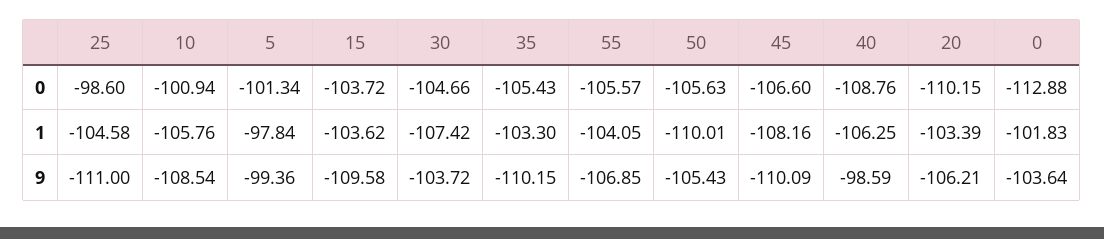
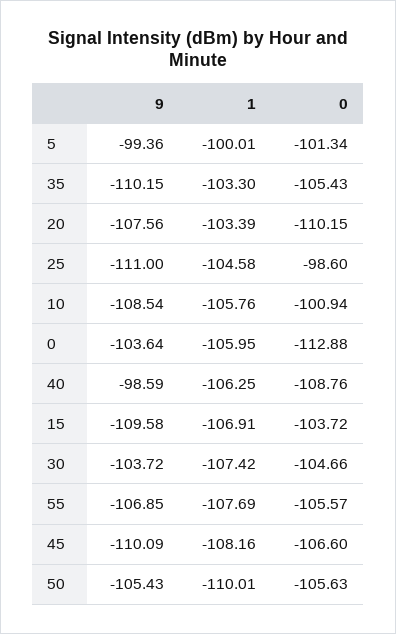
  {
    "25": {
      "0": -98.6,
      "1": -104.58,
      "9": -111
    },
    "10": {
      "0": -100.94,
      "1": -105.76,
      "9": -108.54
    },
    "5": {
      "0": -101.34,
-     "1": -97.84,
+     "1": -100.01,
      "9": -99.36
    },
    "15": {
      "0": -103.72,
-     "1": -103.62,
+     "1": -106.91,
      "9": -109.58
    },
    "30": {
      "0": -104.66,
      "1": -107.42,
      "9": -103.72
    },
    "35": {
      "0": -105.43,
      "1": -103.3,
      "9": -110.15
    },
    "55": {
      "0": -105.57,
-     "1": -104.05,
+     "1": -107.69,
      "9": -106.85
    },
    "50": {
      "0": -105.63,
      "1": -110.01,
      "9": -105.43
    },
    "45": {
      "0": -106.6,
      "1": -108.16,
      "9": -110.09
    },
    "40": {
      "0": -108.76,
      "1": -106.25,
      "9": -98.59
    },
    "20": {
      "0": -110.15,
      "1": -103.39,
-     "9": -106.21
+     "9": -107.56
    },
    "0": {
      "0": -112.88,
-     "1": -101.83,
+     "1": -105.95,
      "9": -103.64
    }
  }

